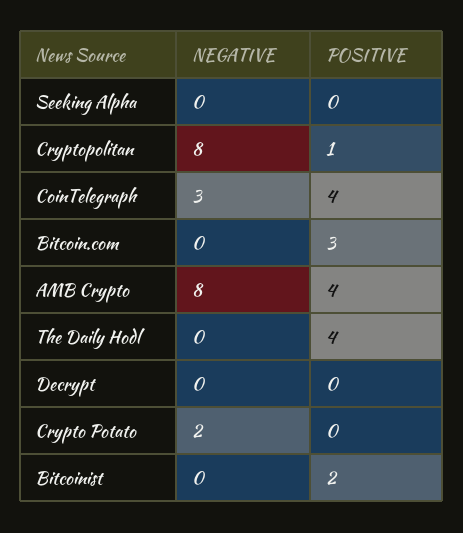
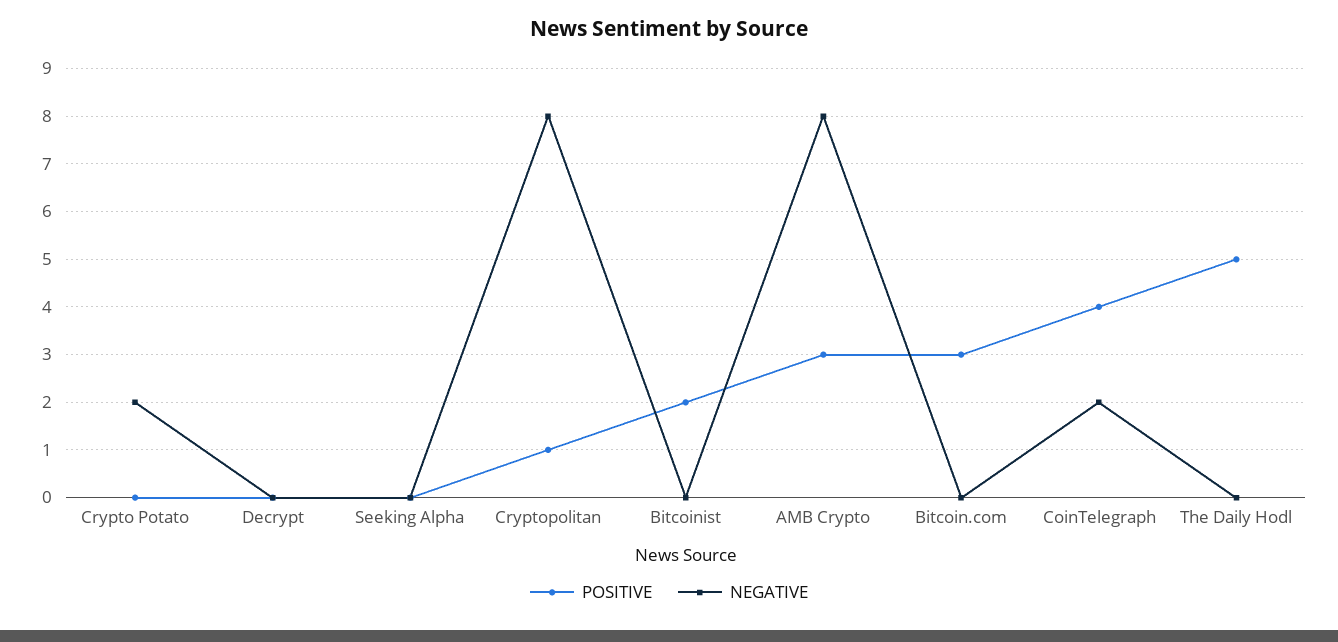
  {
    "NEGATIVE": {
      "Seeking Alpha": 0,
      "Cryptopolitan": 8,
-     "CoinTelegraph": 3,
+     "CoinTelegraph": 2,
      "Bitcoin.com": 0,
      "AMB Crypto": 8,
      "The Daily Hodl": 0,
      "Decrypt": 0,
      "Crypto Potato": 2,
      "Bitcoinist": 0
    },
    "POSITIVE": {
      "Seeking Alpha": 0,
      "Cryptopolitan": 1,
      "CoinTelegraph": 4,
      "Bitcoin.com": 3,
-     "AMB Crypto": 4,
+     "AMB Crypto": 3,
-     "The Daily Hodl": 4,
+     "The Daily Hodl": 5,
      "Decrypt": 0,
      "Crypto Potato": 0,
      "Bitcoinist": 2
    }
  }

